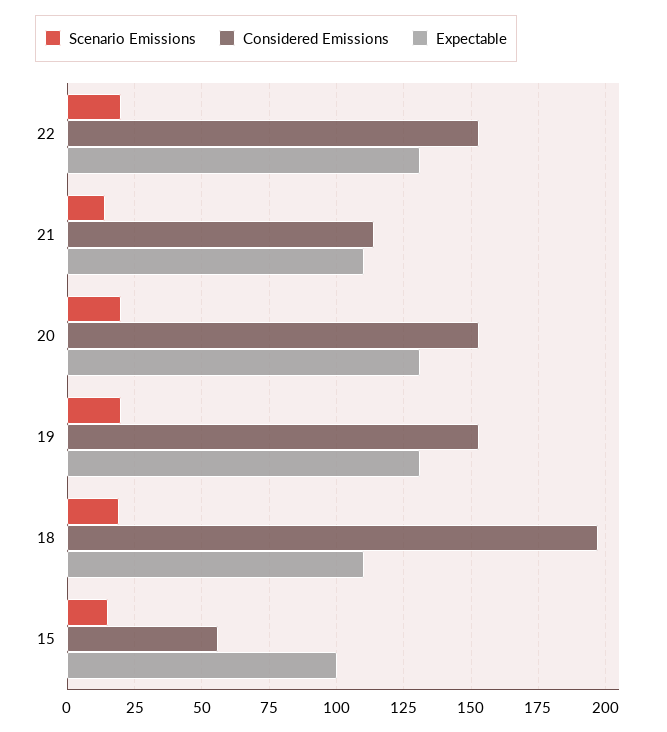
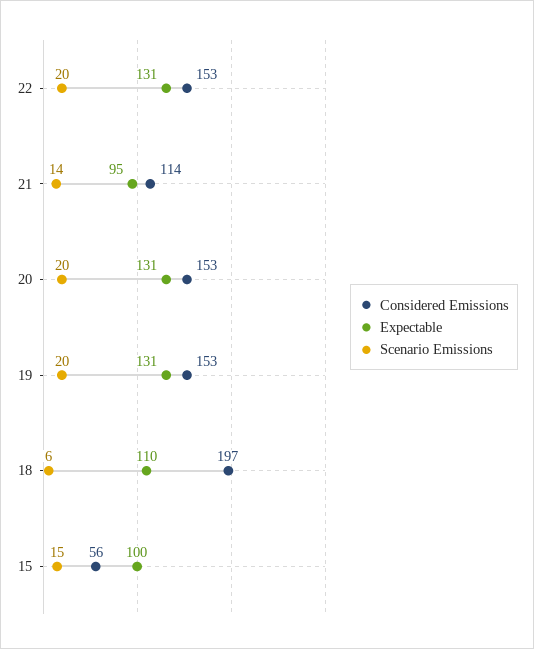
  {
    "Scenario Emissions": {
      "22": 20,
      "21": 14,
      "20": 20,
      "19": 20,
-     "18": 20,
+     "18": 6,
      "15": 15
    },
    "Considered Emissions": {
      "22": 153,
      "21": 114,
      "20": 153,
      "19": 153,
      "18": 197,
      "15": 56
    },
    "Expectable": {
      "22": 131,
-     "21": 110,
+     "21": 95,
      "20": 131,
      "19": 131,
      "18": 110,
      "15": 100
    }
  }

